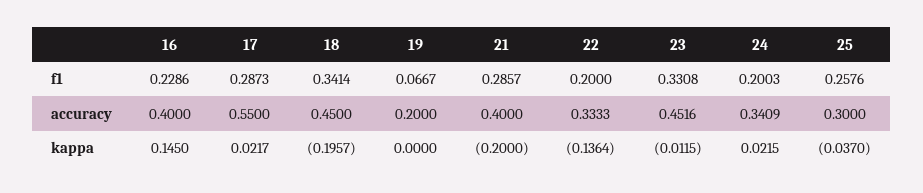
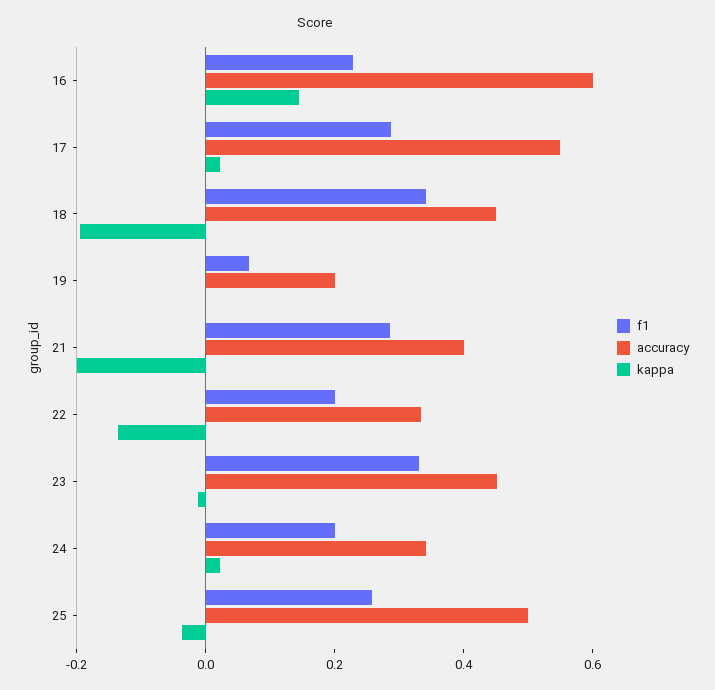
  {
    "f1": {
      "16": 0.2286,
      "17": 0.2873,
      "18": 0.3414,
      "19": 0.0667,
      "21": 0.2857,
      "22": 0.2,
      "23": 0.3308,
      "24": 0.2003,
      "25": 0.2576
    },
    "accuracy": {
-     "16": 0.4,
+     "16": 0.6,
      "17": 0.55,
      "18": 0.45,
      "19": 0.2,
      "21": 0.4,
      "22": 0.3333,
      "23": 0.4516,
      "24": 0.3409,
-     "25": 0.3
+     "25": 0.5
    },
    "kappa": {
      "16": 0.145,
      "17": 0.0217,
      "18": -0.1957,
      "19": 0,
      "21": -0.2,
      "22": -0.1364,
      "23": -0.0115,
      "24": 0.0215,
      "25": -0.037
    }
  }

